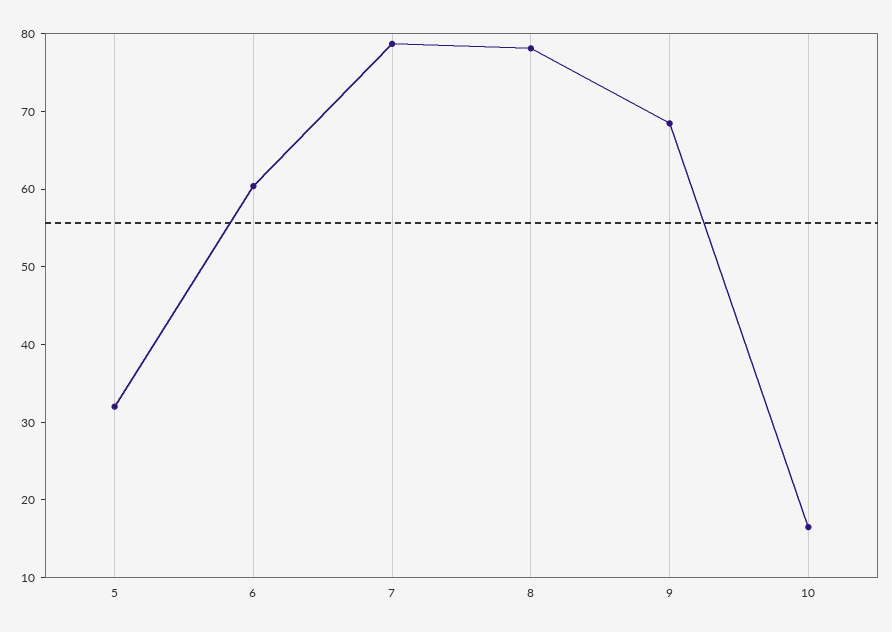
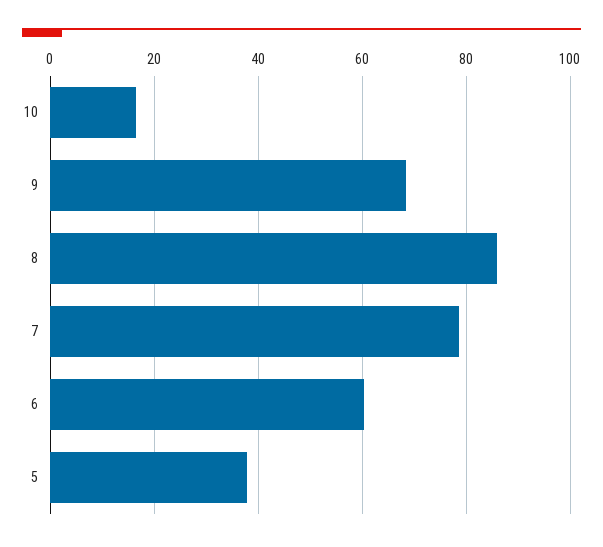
  {
-   "5": 32,
+   "5": 38,
    "6": 60,
    "7": 78,
-   "8": 78,
+   "8": 86,
    "9": 68,
    "10": 16
  }

